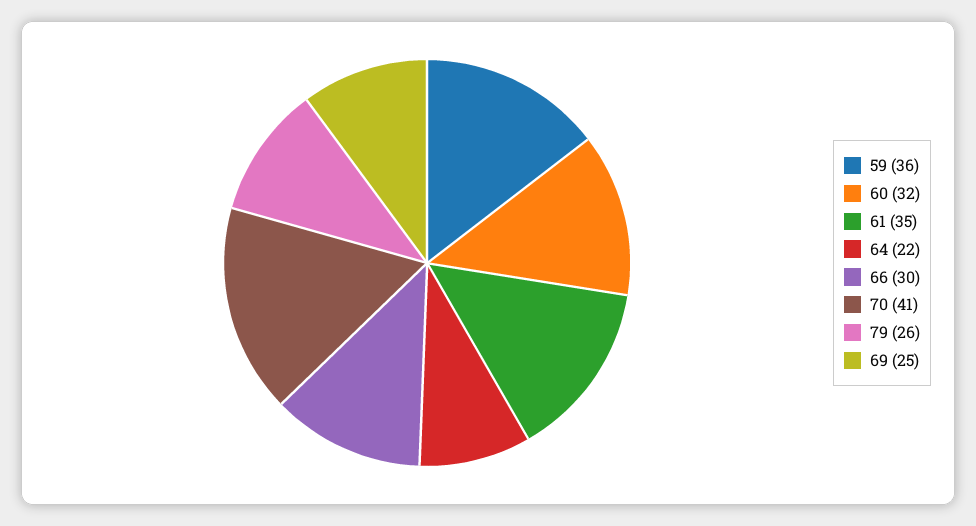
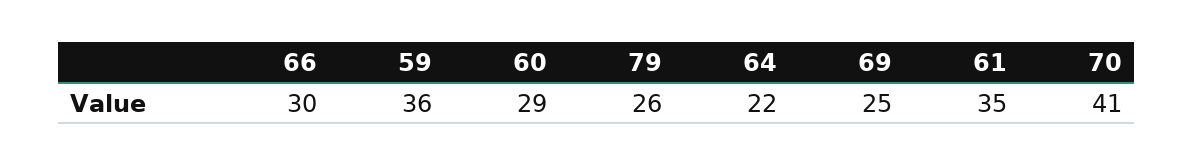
  {
    "59": 36,
-   "60": 32,
+   "60": 29,
    "61": 35,
    "64": 22,
    "66": 30,
    "70": 41,
    "79": 26,
    "69": 25
  }

